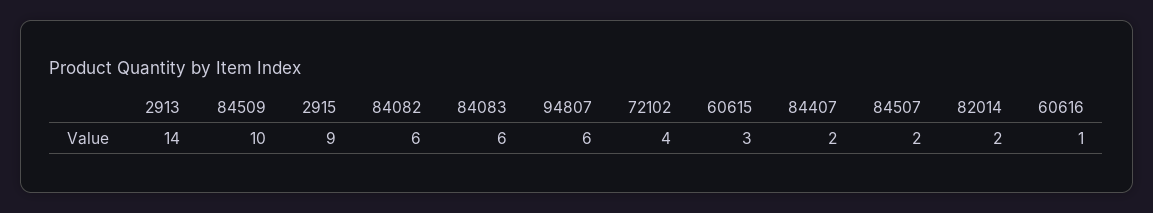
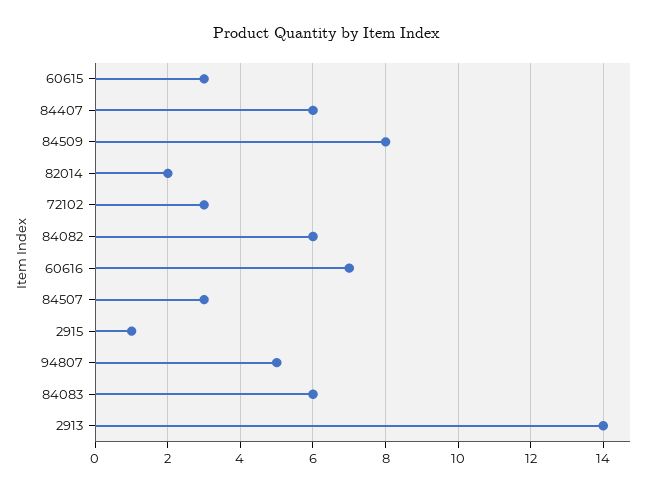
  {
    "2913": 14,
-   "84509": 10,
+   "84509": 8,
-   "2915": 9,
+   "2915": 1,
    "84082": 6,
    "84083": 6,
-   "94807": 6,
+   "94807": 5,
-   "72102": 4,
+   "72102": 3,
    "60615": 3,
-   "84407": 2,
+   "84407": 6,
-   "84507": 2,
+   "84507": 3,
    "82014": 2,
-   "60616": 1
+   "60616": 7
  }

